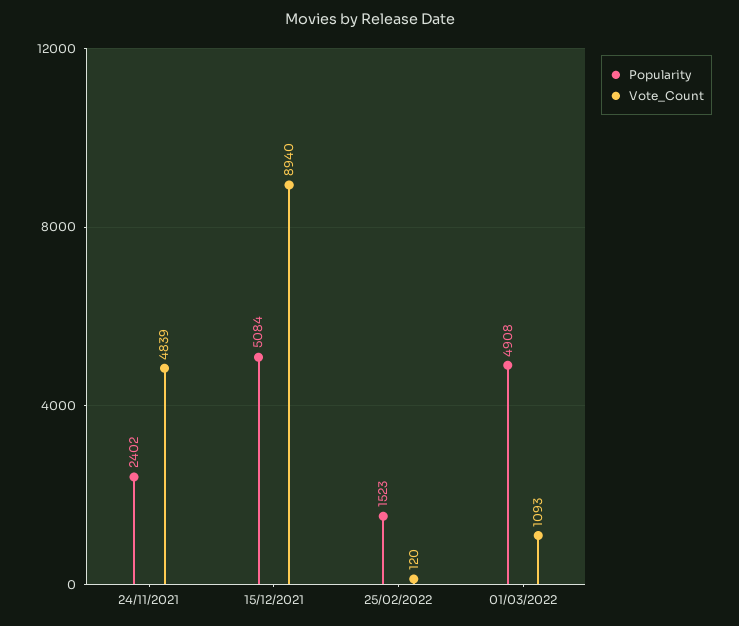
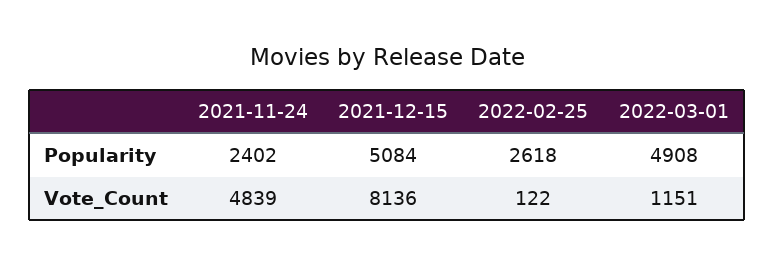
  {
    "Popularity": {
      "24/11/2021": 2402,
      "15/12/2021": 5084,
-     "25/02/2022": 1523,
+     "25/02/2022": 2618,
      "01/03/2022": 4908
    },
    "Vote_Count": {
      "24/11/2021": 4839,
-     "15/12/2021": 8940,
+     "15/12/2021": 8136,
-     "25/02/2022": 120,
+     "25/02/2022": 122,
-     "01/03/2022": 1093
+     "01/03/2022": 1151
    }
  }

